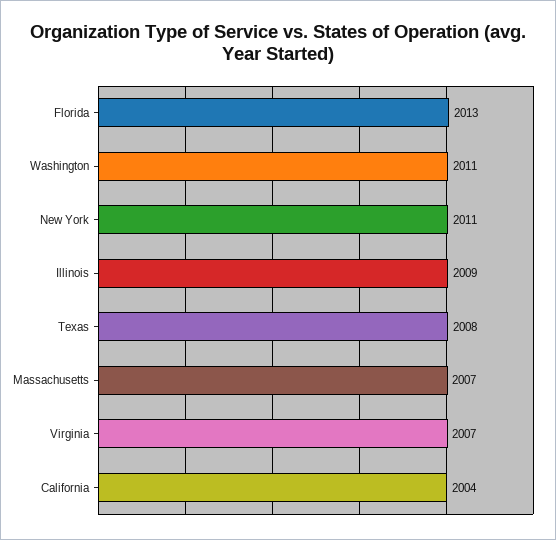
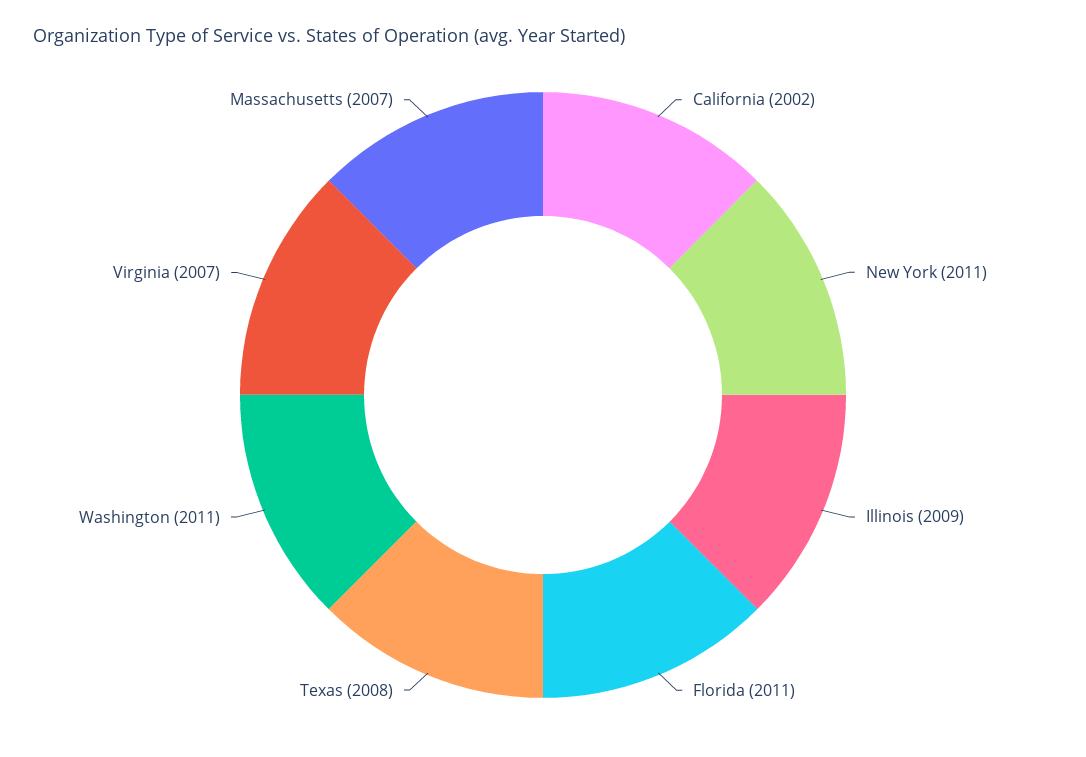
  {
-   "Florida": 2013,
+   "Florida": 2011,
    "Washington": 2011,
    "New York": 2011,
    "Illinois": 2009,
    "Texas": 2008,
    "Massachusetts": 2007,
    "Virginia": 2007,
-   "California": 2004
+   "California": 2002
  }

